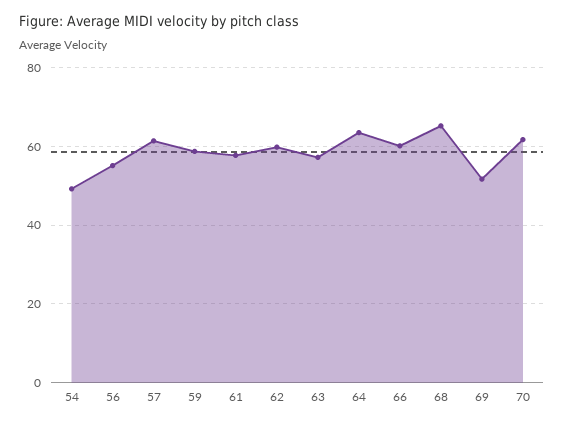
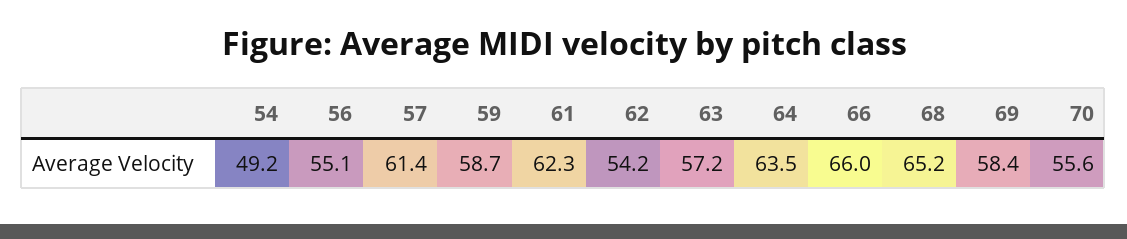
  {
    "54": 49.2,
    "56": 55.1,
    "57": 61.4,
    "59": 58.7,
-   "61": 58,
+   "61": 62.3,
-   "62": 60,
+   "62": 54.2,
    "63": 57.2,
    "64": 63.5,
-   "66": 60,
+   "66": 66,
    "68": 65.2,
-   "69": 52,
+   "69": 58.4,
-   "70": 62
+   "70": 55.6
  }

